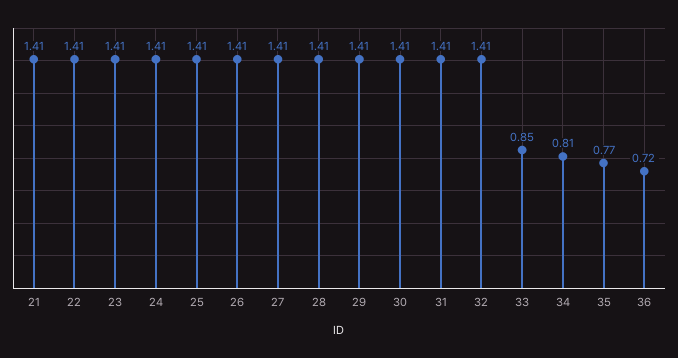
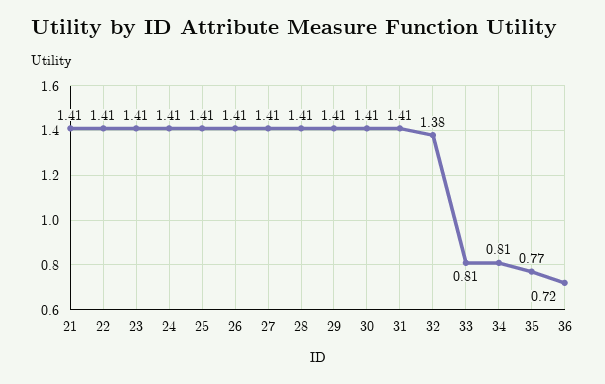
  {
    "21": 1.41,
    "22": 1.41,
    "23": 1.41,
    "24": 1.41,
    "25": 1.41,
    "26": 1.41,
    "27": 1.41,
    "28": 1.41,
    "29": 1.41,
    "30": 1.41,
    "31": 1.41,
-   "32": 1.41,
+   "32": 1.38,
-   "33": 0.85,
+   "33": 0.81,
    "34": 0.81,
    "35": 0.77,
    "36": 0.72
  }

